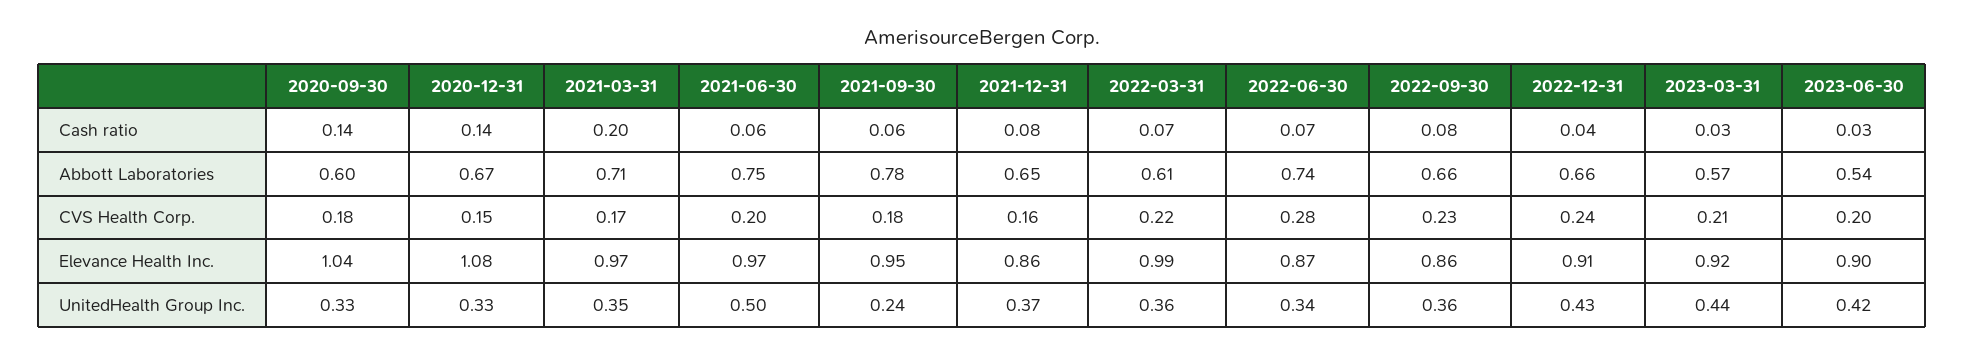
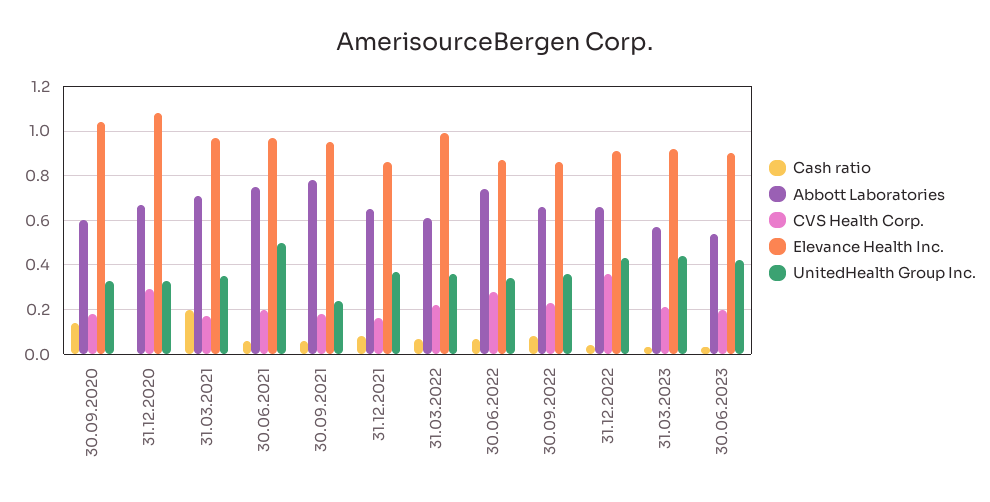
  {
    "Cash ratio": {
      "2020-09-30": 0.14,
-     "2020-12-31": 0.14,
+     "2020-12-31": 0,
      "2021-03-31": 0.2,
      "2021-06-30": 0.06,
      "2021-09-30": 0.06,
      "2021-12-31": 0.08,
      "2022-03-31": 0.07,
      "2022-06-30": 0.07,
      "2022-09-30": 0.08,
      "2022-12-31": 0.04,
      "2023-03-31": 0.03,
      "2023-06-30": 0.03
    },
    "Abbott Laboratories": {
      "2020-09-30": 0.6,
      "2020-12-31": 0.67,
      "2021-03-31": 0.71,
      "2021-06-30": 0.75,
      "2021-09-30": 0.78,
      "2021-12-31": 0.65,
      "2022-03-31": 0.61,
      "2022-06-30": 0.74,
      "2022-09-30": 0.66,
      "2022-12-31": 0.66,
      "2023-03-31": 0.57,
      "2023-06-30": 0.54
    },
    "CVS Health Corp.": {
      "2020-09-30": 0.18,
-     "2020-12-31": 0.15,
+     "2020-12-31": 0.3,
      "2021-03-31": 0.17,
      "2021-06-30": 0.2,
      "2021-09-30": 0.18,
      "2021-12-31": 0.16,
      "2022-03-31": 0.22,
      "2022-06-30": 0.28,
      "2022-09-30": 0.23,
-     "2022-12-31": 0.24,
+     "2022-12-31": 0.35,
      "2023-03-31": 0.21,
      "2023-06-30": 0.2
    },
    "Elevance Health Inc.": {
      "2020-09-30": 1.04,
      "2020-12-31": 1.08,
      "2021-03-31": 0.97,
      "2021-06-30": 0.97,
      "2021-09-30": 0.95,
      "2021-12-31": 0.86,
      "2022-03-31": 0.99,
      "2022-06-30": 0.87,
      "2022-09-30": 0.86,
      "2022-12-31": 0.91,
      "2023-03-31": 0.92,
      "2023-06-30": 0.9
    },
    "UnitedHealth Group Inc.": {
      "2020-09-30": 0.33,
      "2020-12-31": 0.33,
      "2021-03-31": 0.35,
      "2021-06-30": 0.5,
      "2021-09-30": 0.24,
      "2021-12-31": 0.37,
      "2022-03-31": 0.36,
      "2022-06-30": 0.34,
      "2022-09-30": 0.36,
      "2022-12-31": 0.43,
      "2023-03-31": 0.44,
      "2023-06-30": 0.42
    }
  }

